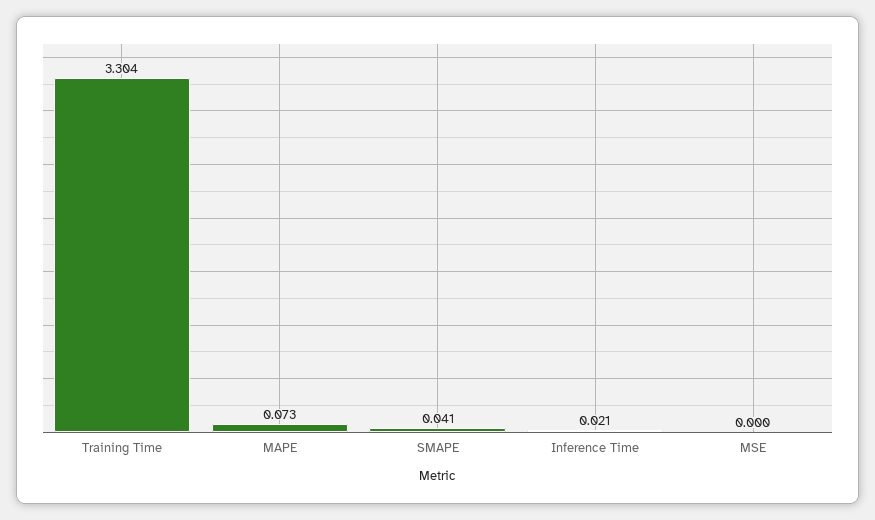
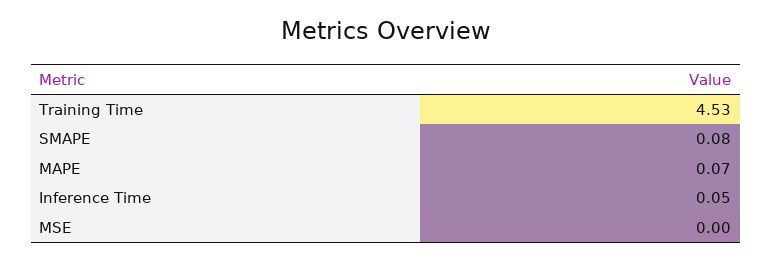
  {
-   "Training Time": 3.304,
+   "Training Time": 4.53,
    "MAPE": 0.073,
-   "SMAPE": 0.041,
+   "SMAPE": 0.08,
-   "Inference Time": 0.021,
+   "Inference Time": 0.05,
    "MSE": 0
  }

